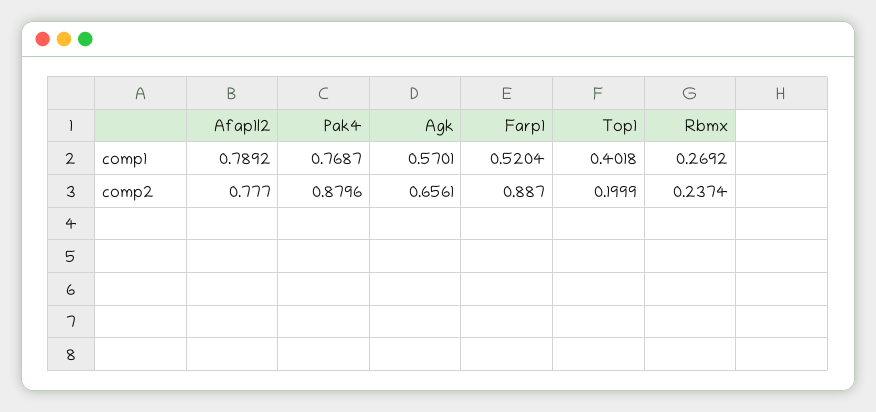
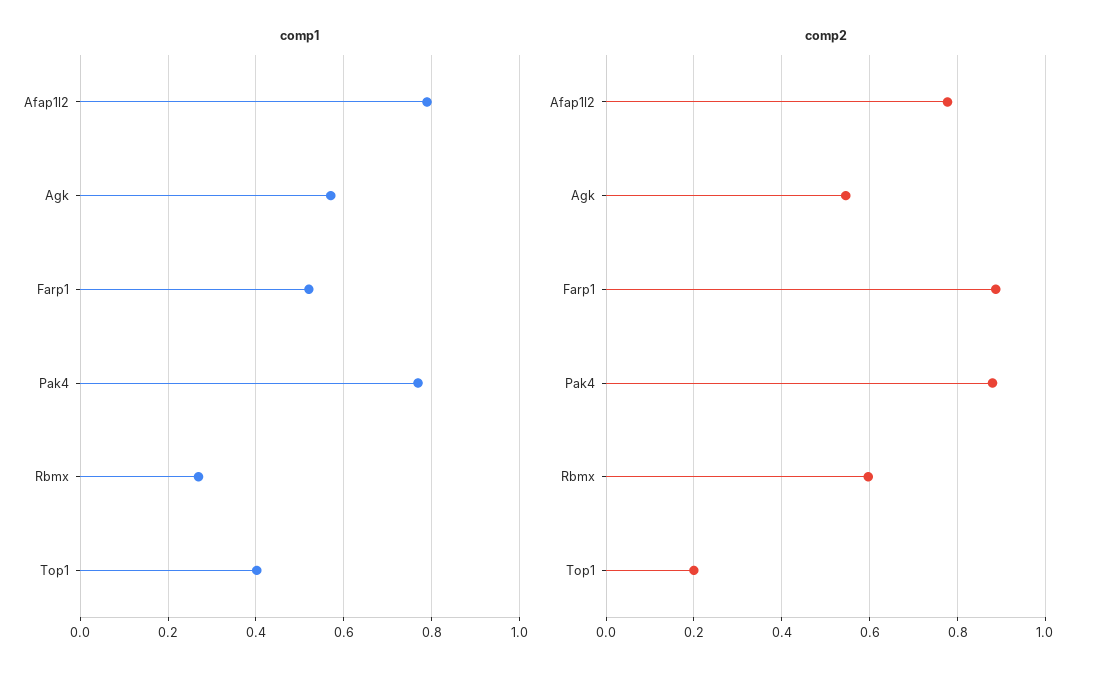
  {
    "comp1": {
      "Afap1l2": 0.7892,
      "Pak4": 0.7687,
      "Agk": 0.5701,
      "Farp1": 0.5204,
      "Top1": 0.4018,
      "Rbmx": 0.2692
    },
    "comp2": {
      "Afap1l2": 0.777,
      "Pak4": 0.8796,
-     "Agk": 0.6561,
+     "Agk": 0.54,
      "Farp1": 0.887,
      "Top1": 0.1999,
-     "Rbmx": 0.2374
+     "Rbmx": 0.6
    }
  }

